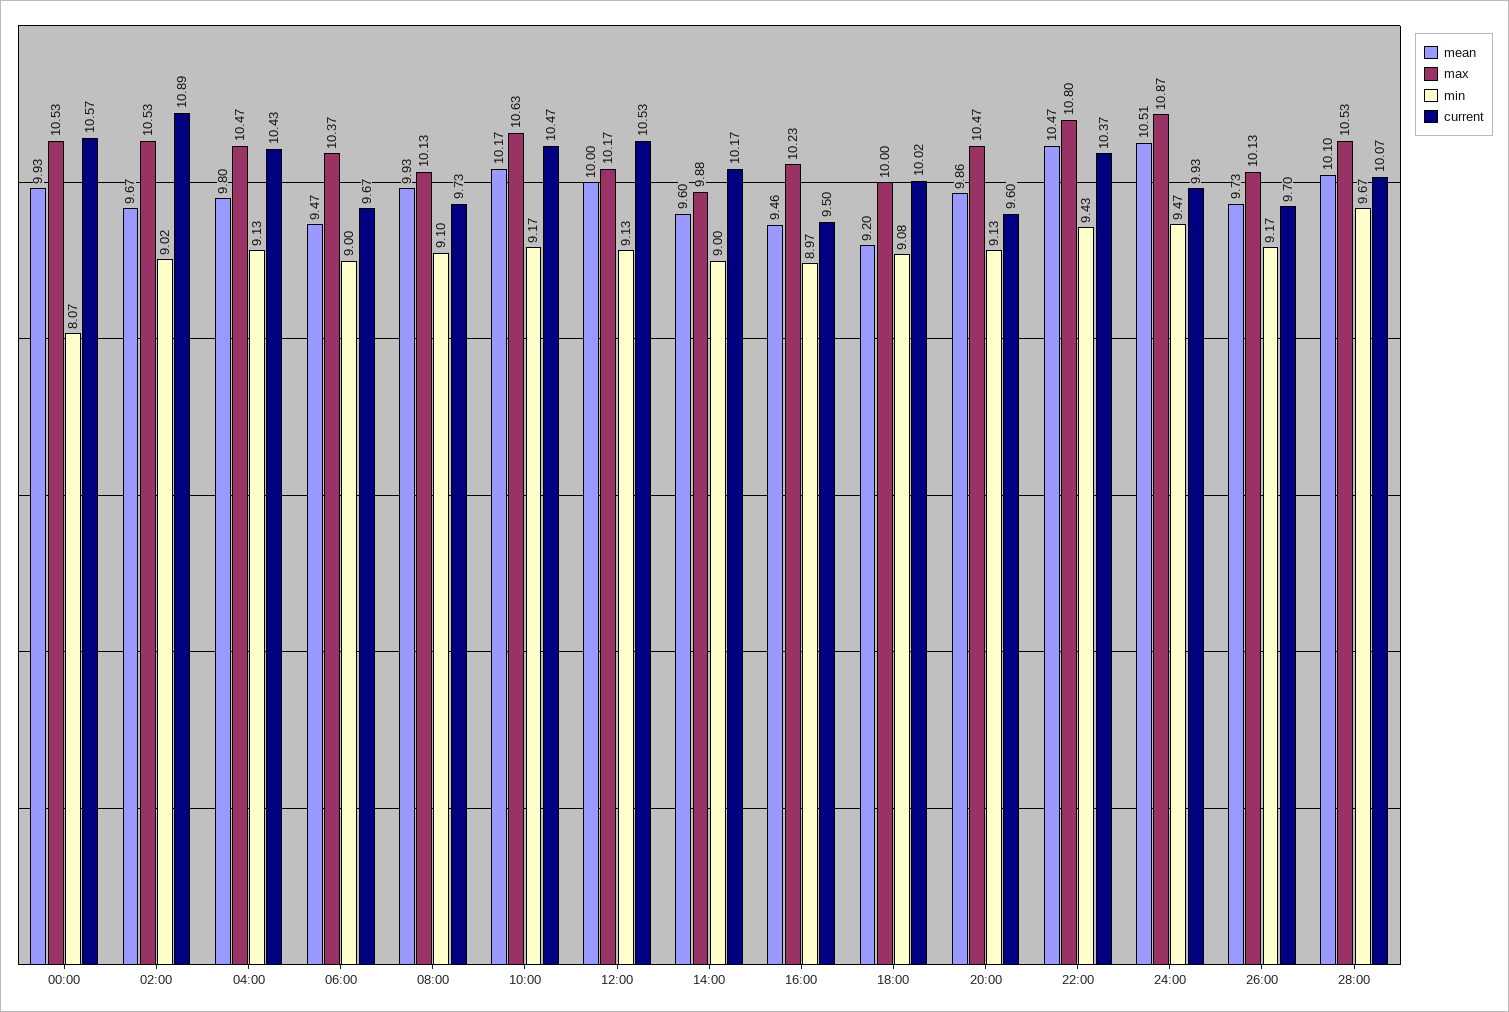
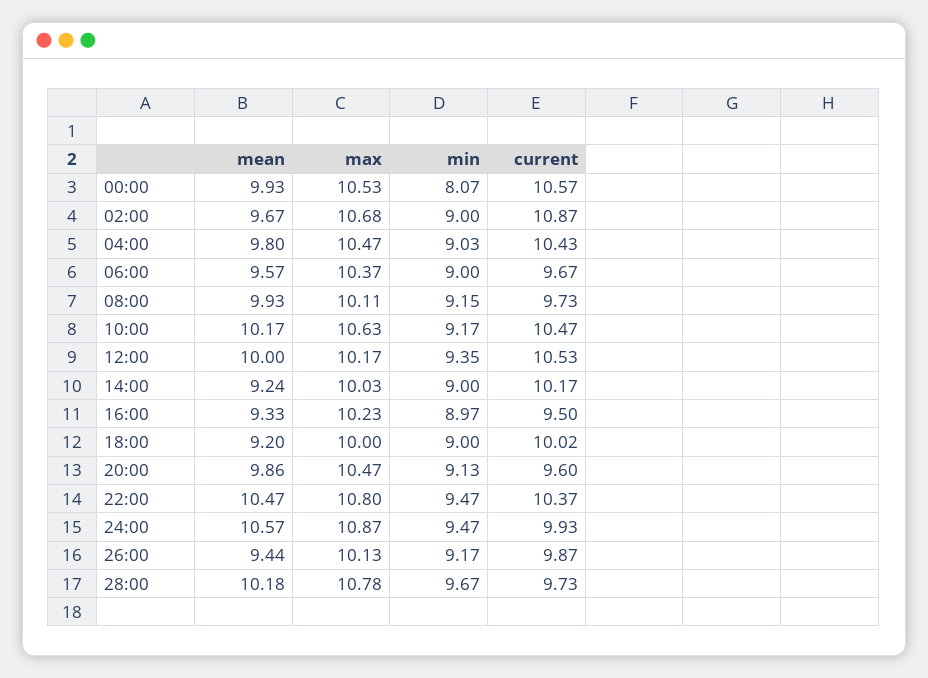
  {
    "mean": {
      "00:00": 9.93,
      "02:00": 9.67,
      "04:00": 9.8,
-     "06:00": 9.47,
+     "06:00": 9.57,
      "08:00": 9.93,
      "10:00": 10.17,
      "12:00": 10,
-     "14:00": 9.6,
+     "14:00": 9.24,
-     "16:00": 9.46,
+     "16:00": 9.33,
      "18:00": 9.2,
      "20:00": 9.86,
      "22:00": 10.47,
-     "24:00": 10.51,
+     "24:00": 10.57,
-     "26:00": 9.73,
+     "26:00": 9.44,
-     "28:00": 10.1
+     "28:00": 10.18
    },
    "max": {
      "00:00": 10.53,
-     "02:00": 10.53,
+     "02:00": 10.68,
      "04:00": 10.47,
      "06:00": 10.37,
-     "08:00": 10.13,
+     "08:00": 10.11,
      "10:00": 10.63,
      "12:00": 10.17,
-     "14:00": 9.88,
+     "14:00": 10.03,
      "16:00": 10.23,
      "18:00": 10,
      "20:00": 10.47,
      "22:00": 10.8,
      "24:00": 10.87,
      "26:00": 10.13,
-     "28:00": 10.53
+     "28:00": 10.78
    },
    "min": {
      "00:00": 8.07,
-     "02:00": 9.02,
+     "02:00": 9,
-     "04:00": 9.13,
+     "04:00": 9.03,
      "06:00": 9,
-     "08:00": 9.1,
+     "08:00": 9.15,
      "10:00": 9.17,
-     "12:00": 9.13,
+     "12:00": 9.35,
      "14:00": 9,
      "16:00": 8.97,
-     "18:00": 9.08,
+     "18:00": 9,
      "20:00": 9.13,
-     "22:00": 9.43,
+     "22:00": 9.47,
      "24:00": 9.47,
      "26:00": 9.17,
      "28:00": 9.67
    },
    "current": {
      "00:00": 10.57,
-     "02:00": 10.89,
+     "02:00": 10.87,
      "04:00": 10.43,
      "06:00": 9.67,
      "08:00": 9.73,
      "10:00": 10.47,
      "12:00": 10.53,
      "14:00": 10.17,
      "16:00": 9.5,
      "18:00": 10.02,
      "20:00": 9.6,
      "22:00": 10.37,
      "24:00": 9.93,
-     "26:00": 9.7,
+     "26:00": 9.87,
-     "28:00": 10.07
+     "28:00": 9.73
    }
  }

